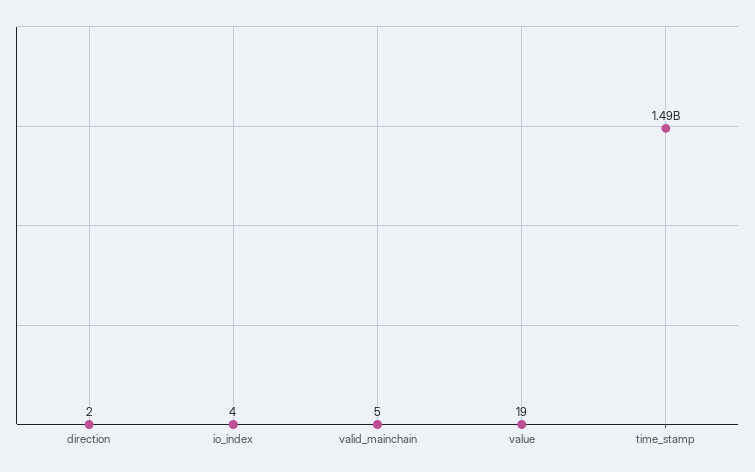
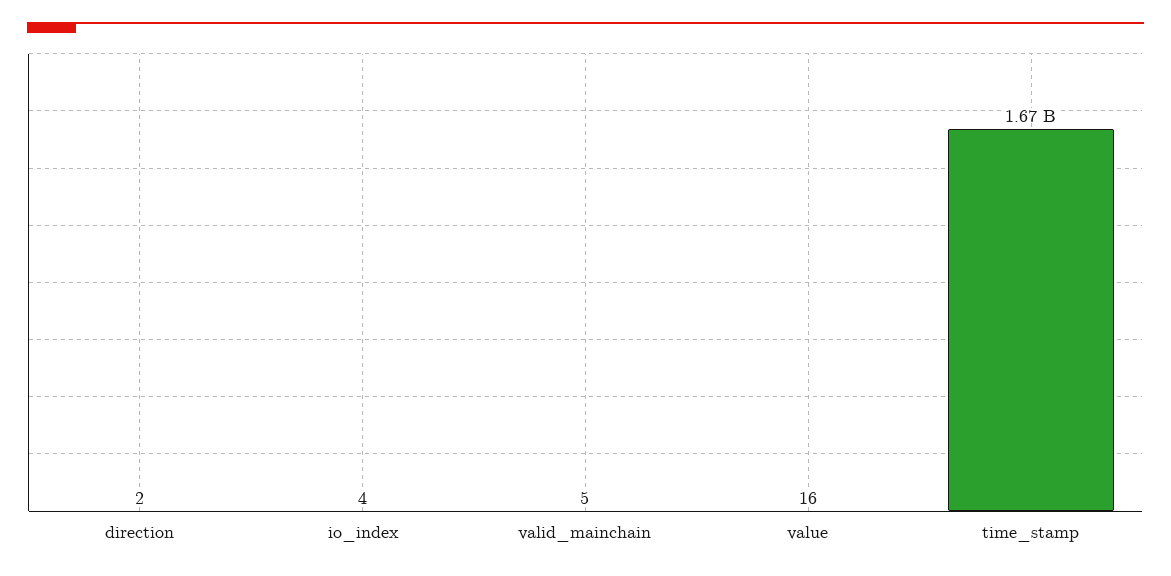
  {
    "direction": 2,
    "io_index": 4,
    "valid_mainchain": 5,
-   "value": 19,
+   "value": 16,
-   "time_stamp": 1490000000
+   "time_stamp": 1670000000
  }

